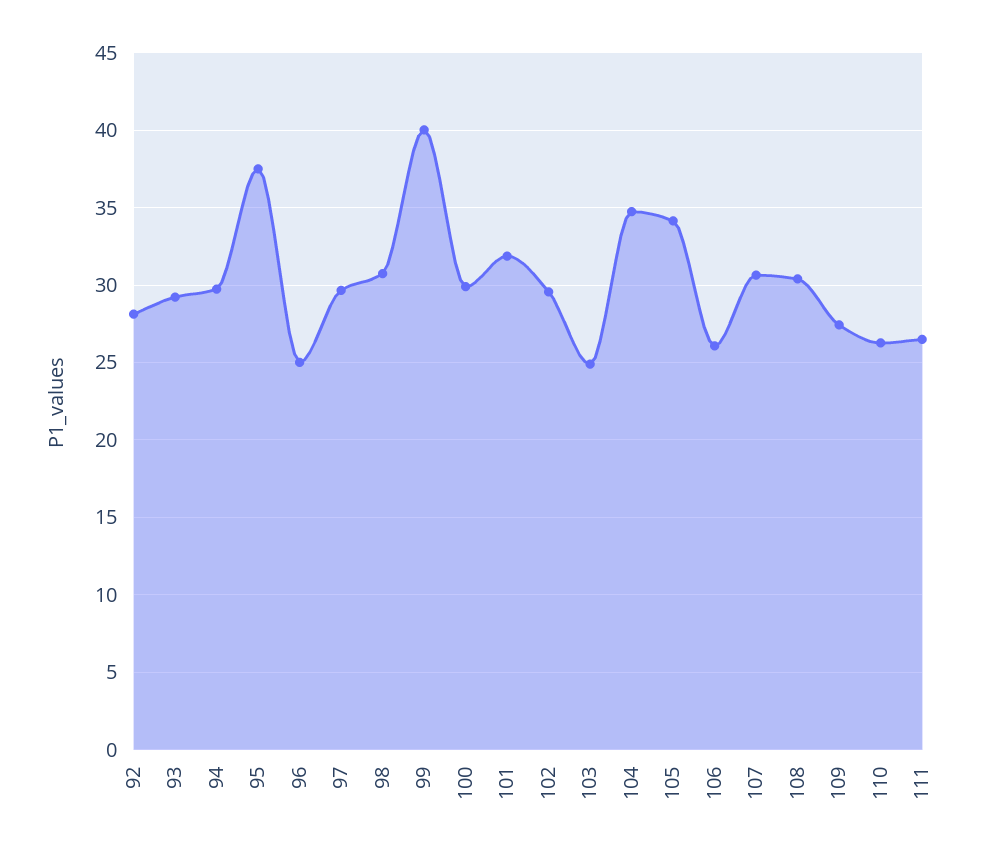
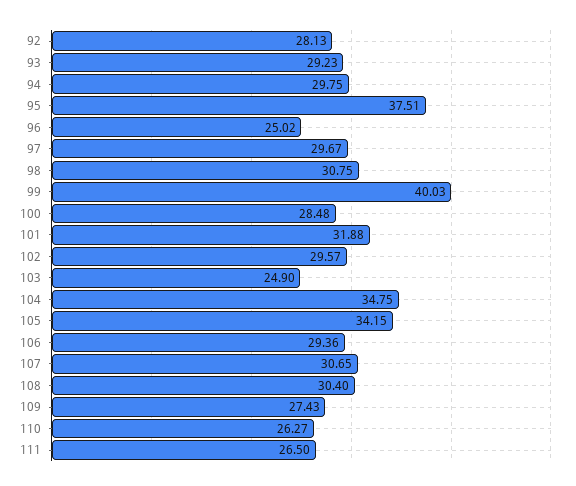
  {
    "92": 28.13,
    "93": 29.23,
    "94": 29.75,
    "95": 37.51,
    "96": 25.02,
    "97": 29.67,
    "98": 30.75,
    "99": 40.03,
-   "100": 30,
+   "100": 28.48,
    "101": 31.88,
    "102": 29.57,
    "103": 24.9,
    "104": 34.75,
    "105": 34.15,
-   "106": 26,
+   "106": 29.36,
    "107": 30.65,
    "108": 30.4,
    "109": 27.43,
    "110": 26.27,
    "111": 26.5
  }

